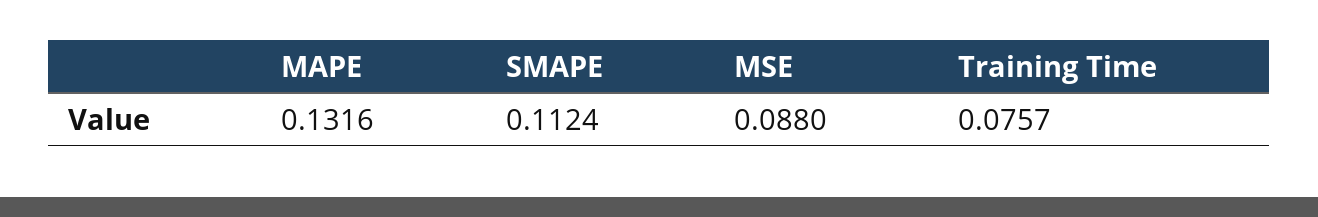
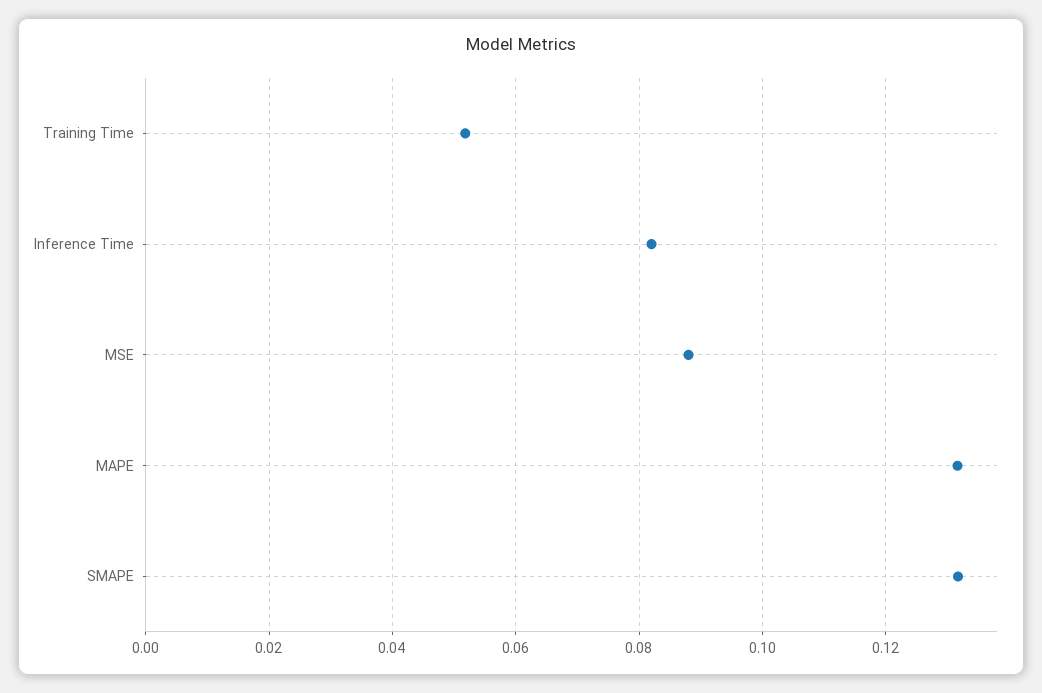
  {
    "MAPE": 0.1316,
-   "SMAPE": 0.1124,
+   "SMAPE": 0.132,
    "MSE": 0.088,
-   "Training Time": 0.0757
+   "Training Time": 0.052,
+   "Inference Time": 0.082
  }

